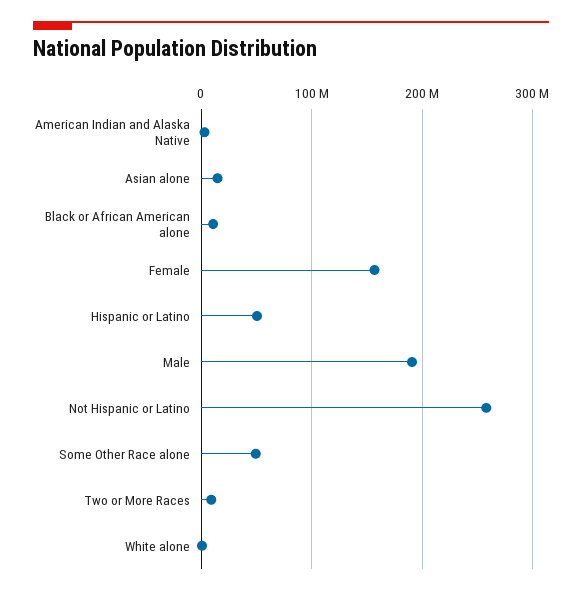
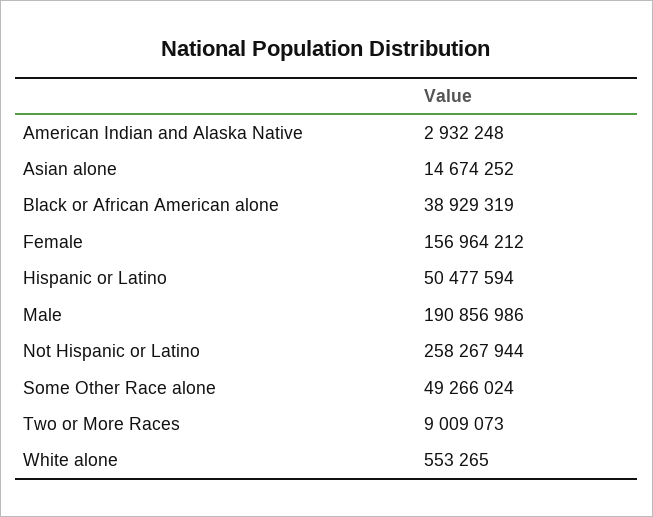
  {
    "American Indian and Alaska Native": 2932248,
    "Asian alone": 14674252,
-   "Black or African American alone": 10000000,
+   "Black or African American alone": 38929319,
    "Female": 156964212,
    "Hispanic or Latino": 50477594,
    "Male": 190856986,
    "Not Hispanic or Latino": 258267944,
    "Some Other Race alone": 49266024,
    "Two or More Races": 9009073,
    "White alone": 553265
  }

